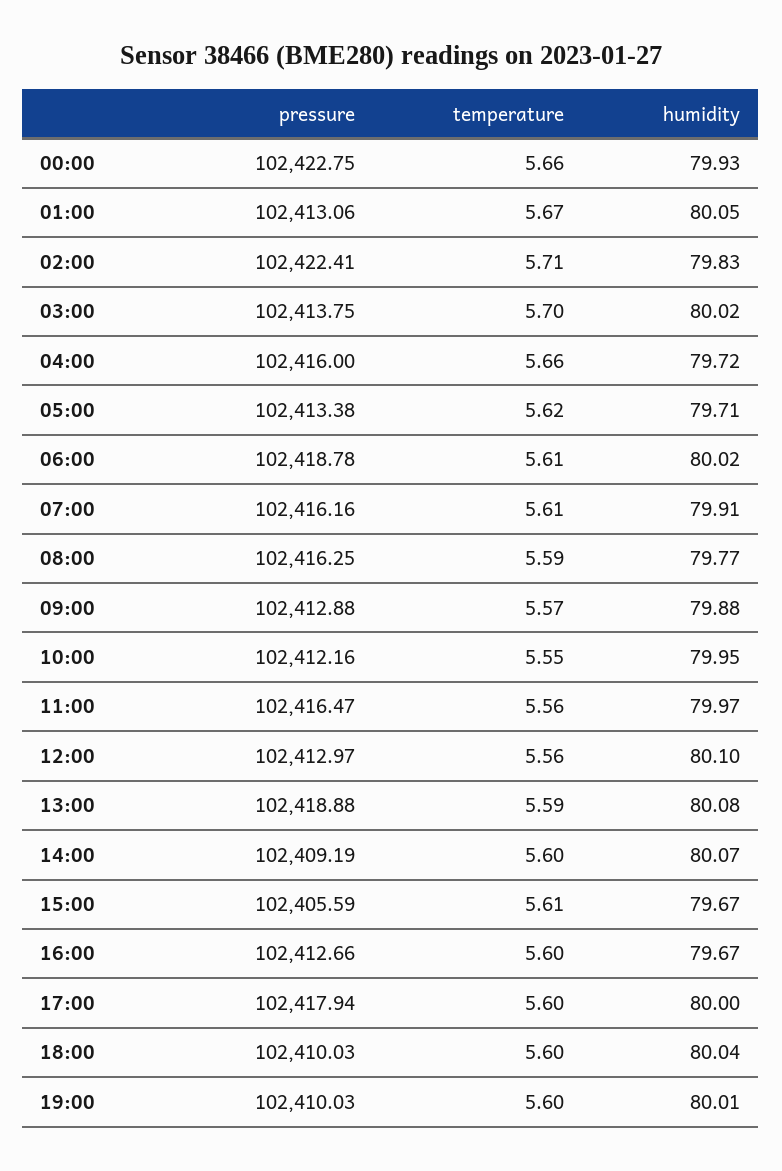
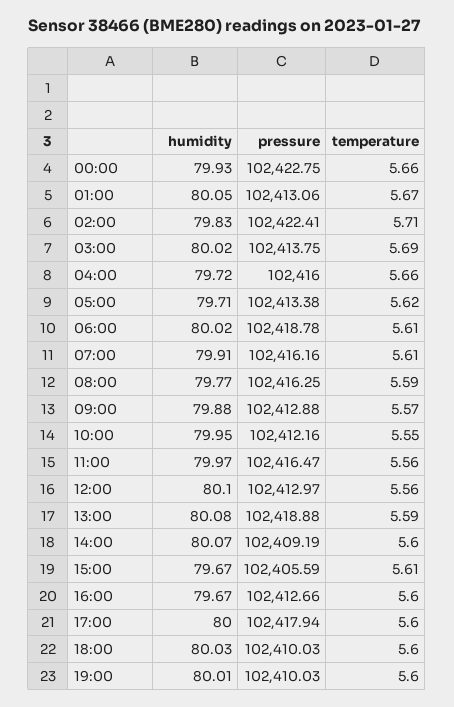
  {
    "pressure": {
      "00:00": 102422.75,
      "01:00": 102413.06,
      "02:00": 102422.41,
      "03:00": 102413.75,
      "04:00": 102416,
      "05:00": 102413.38,
      "06:00": 102418.78,
      "07:00": 102416.16,
      "08:00": 102416.25,
      "09:00": 102412.88,
      "10:00": 102412.16,
      "11:00": 102416.47,
      "12:00": 102412.97,
      "13:00": 102418.88,
      "14:00": 102409.19,
      "15:00": 102405.59,
      "16:00": 102412.66,
      "17:00": 102417.94,
      "18:00": 102410.03,
      "19:00": 102410.03
    },
    "temperature": {
      "00:00": 5.66,
      "01:00": 5.67,
      "02:00": 5.71,
-     "03:00": 5.7,
+     "03:00": 5.69,
      "04:00": 5.66,
      "05:00": 5.62,
      "06:00": 5.61,
      "07:00": 5.61,
      "08:00": 5.59,
      "09:00": 5.57,
      "10:00": 5.55,
      "11:00": 5.56,
      "12:00": 5.56,
      "13:00": 5.59,
      "14:00": 5.6,
      "15:00": 5.61,
      "16:00": 5.6,
      "17:00": 5.6,
      "18:00": 5.6,
      "19:00": 5.6
    },
    "humidity": {
      "00:00": 79.93,
      "01:00": 80.05,
      "02:00": 79.83,
      "03:00": 80.02,
      "04:00": 79.72,
      "05:00": 79.71,
      "06:00": 80.02,
      "07:00": 79.91,
      "08:00": 79.77,
      "09:00": 79.88,
      "10:00": 79.95,
      "11:00": 79.97,
      "12:00": 80.1,
      "13:00": 80.08,
      "14:00": 80.07,
      "15:00": 79.67,
      "16:00": 79.67,
      "17:00": 80,
-     "18:00": 80.04,
+     "18:00": 80.03,
      "19:00": 80.01
    }
  }

